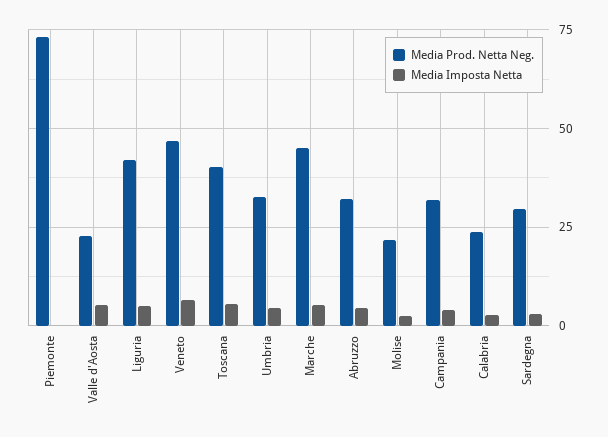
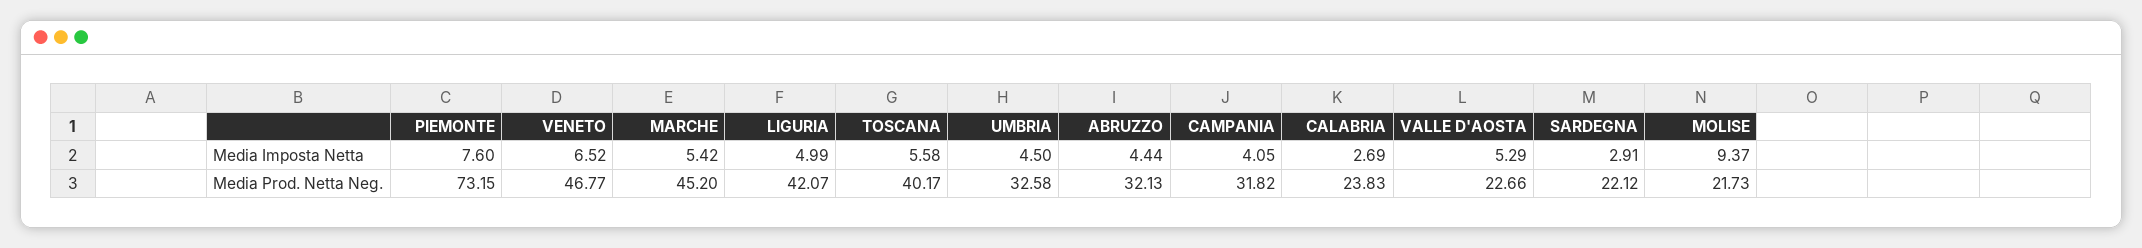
  {
    "Media Prod. Netta Neg.": {
      "Piemonte": 73.15,
      "Valle d'Aosta": 22.66,
      "Liguria": 42.07,
      "Veneto": 46.77,
      "Toscana": 40.17,
      "Umbria": 32.58,
      "Marche": 45.2,
      "Abruzzo": 32.13,
      "Molise": 21.73,
      "Campania": 31.82,
      "Calabria": 23.83,
-     "Sardegna": 30
+     "Sardegna": 22.12
    },
    "Media Imposta Netta": {
-     "Piemonte": 0,
+     "Piemonte": 7.6,
      "Valle d'Aosta": 5.29,
      "Liguria": 4.99,
      "Veneto": 6.52,
      "Toscana": 5.58,
      "Umbria": 4.5,
      "Marche": 5.42,
      "Abruzzo": 4.44,
-     "Molise": 2.5,
+     "Molise": 9.37,
      "Campania": 4.05,
      "Calabria": 2.69,
      "Sardegna": 2.91
    }
  }

